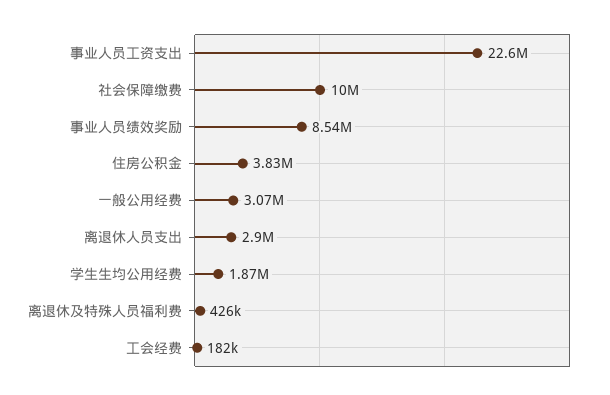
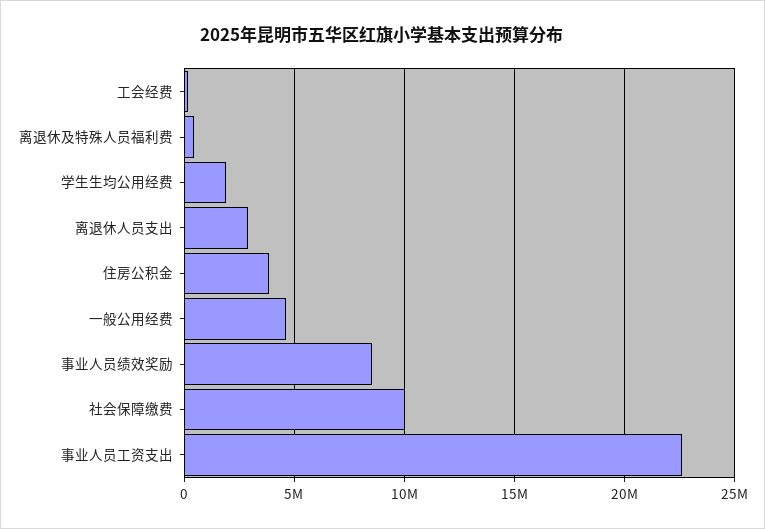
  {
    "事业人员工资支出": 22600000,
    "社会保障缴费": 10000000,
    "事业人员绩效奖励": 8540000,
    "住房公积金": 3830000,
-   "一般公用经费": 3070000,
+   "一般公用经费": 4500000,
    "离退休人员支出": 2900000,
    "学生生均公用经费": 1870000,
    "离退休及特殊人员福利费": 426000,
    "工会经费": 182000
  }

